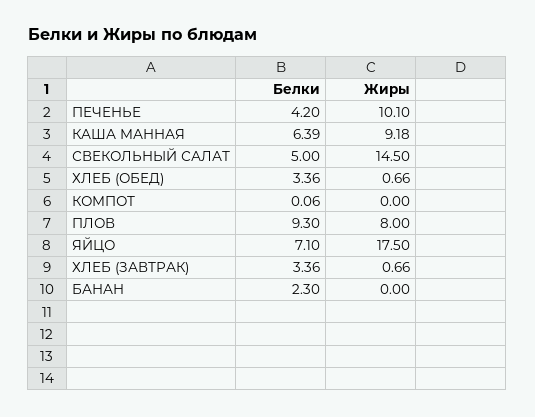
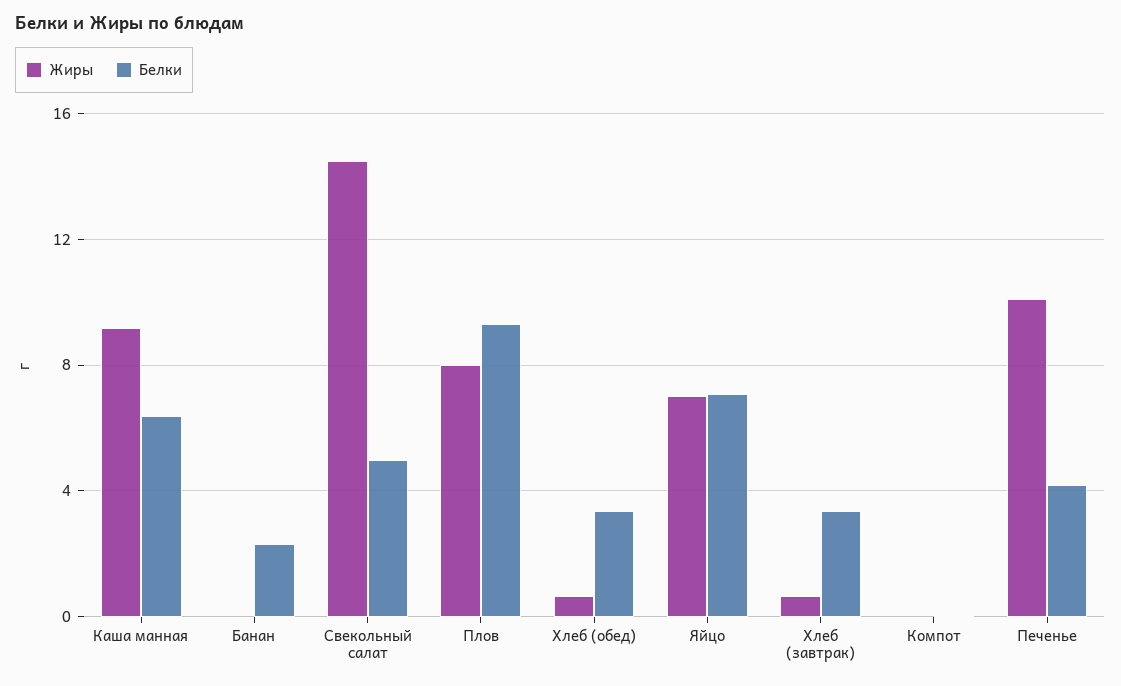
  {
    "Белки": {
      "ПЕЧЕНЬЕ": 4.2,
      "КАША МАННАЯ": 6.39,
      "СВЕКОЛЬНЫЙ САЛАТ": 5,
      "ХЛЕБ (ОБЕД)": 3.36,
      "КОМПОТ": 0.06,
      "ПЛОВ": 9.3,
      "ЯЙЦО": 7.1,
      "ХЛЕБ (ЗАВТРАК)": 3.36,
      "БАНАН": 2.3
    },
    "Жиры": {
      "ПЕЧЕНЬЕ": 10.1,
      "КАША МАННАЯ": 9.18,
      "СВЕКОЛЬНЫЙ САЛАТ": 14.5,
      "ХЛЕБ (ОБЕД)": 0.66,
      "КОМПОТ": 0,
      "ПЛОВ": 8,
-     "ЯЙЦО": 17.5,
+     "ЯЙЦО": 7,
      "ХЛЕБ (ЗАВТРАК)": 0.66,
      "БАНАН": 0
    }
  }

